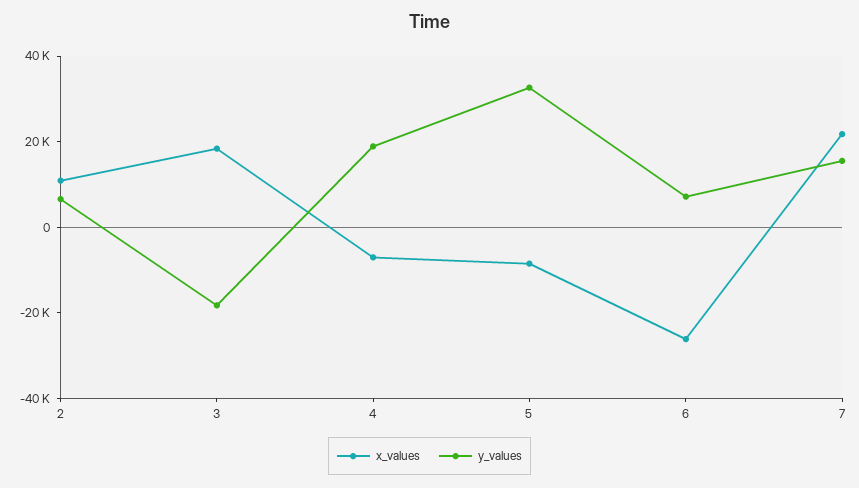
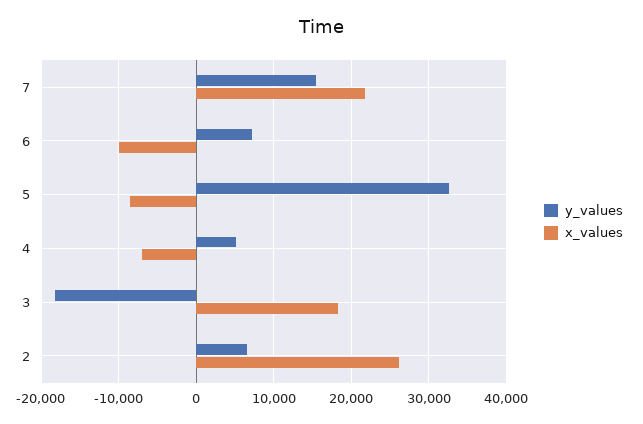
  {
    "x_values": {
-     "2": 10000,
+     "2": 26000,
      "3": 18000,
      "4": -7000,
      "5": -9000,
-     "6": -25000,
+     "6": -10000,
      "7": 22000
    },
    "y_values": {
      "2": 7000,
      "3": -18000,
-     "4": 20000,
+     "4": 5000,
      "5": 33000,
      "6": 7000,
      "7": 15000
    }
  }

